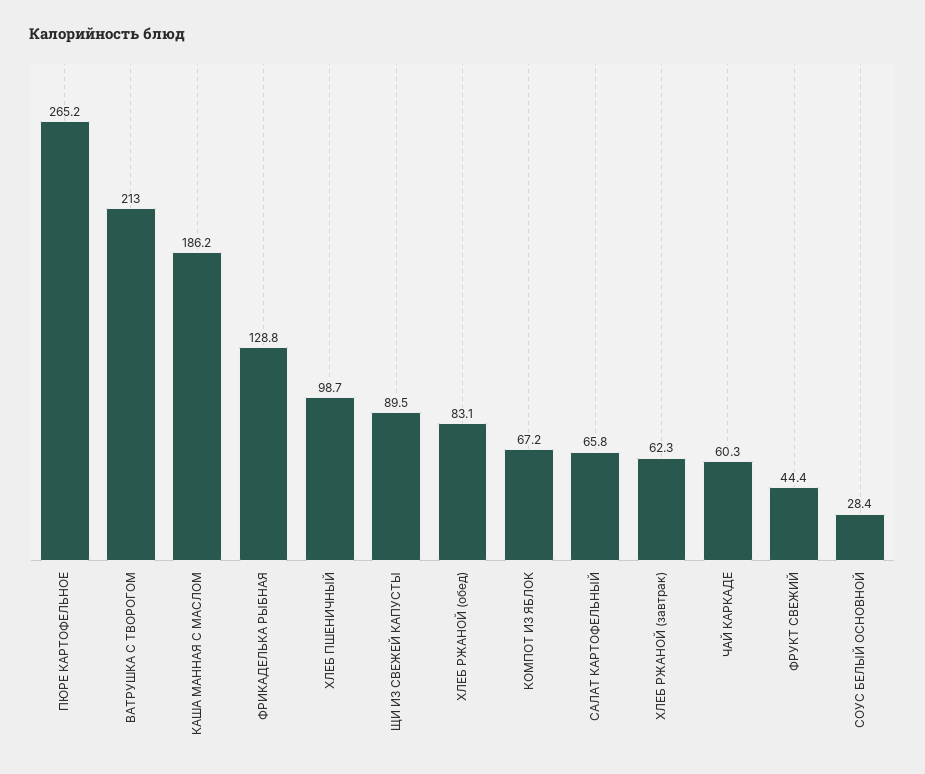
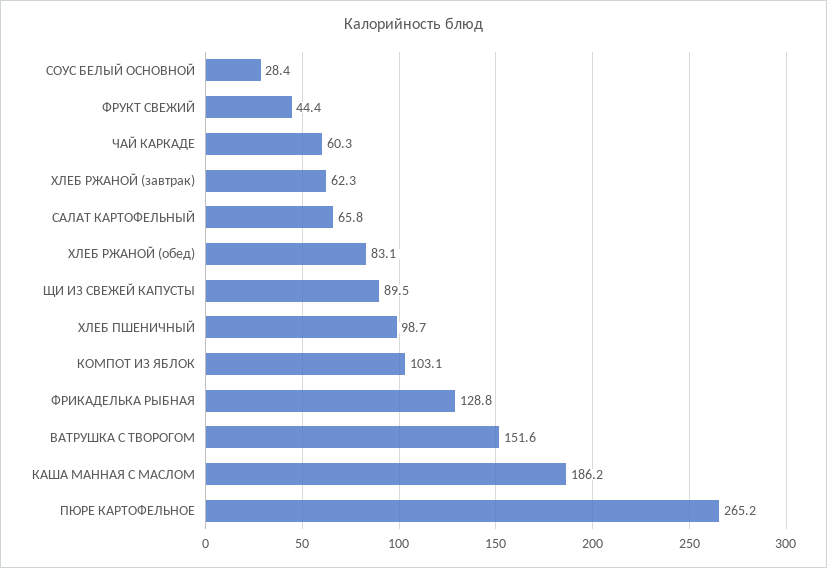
  {
    "ПЮРЕ КАРТОФЕЛЬНОЕ": 265.2,
-   "ВАТРУШКА С ТВОРОГОМ": 213,
+   "ВАТРУШКА С ТВОРОГОМ": 151.6,
    "КАША МАННАЯ С МАСЛОМ": 186.2,
    "ФРИКАДЕЛЬКА РЫБНАЯ": 128.8,
    "ХЛЕБ ПШЕНИЧНЫЙ": 98.7,
    "ЩИ ИЗ СВЕЖЕЙ КАПУСТЫ": 89.5,
    "ХЛЕБ РЖАНОЙ (обед)": 83.1,
-   "КОМПОТ ИЗ ЯБЛОК": 67.2,
+   "КОМПОТ ИЗ ЯБЛОК": 103.1,
    "САЛАТ КАРТОФЕЛЬНЫЙ": 65.8,
    "ХЛЕБ РЖАНОЙ (завтрак)": 62.3,
    "ЧАЙ КАРКАДЕ": 60.3,
    "ФРУКТ СВЕЖИЙ": 44.4,
    "СОУС БЕЛЫЙ ОСНОВНОЙ": 28.4
  }

